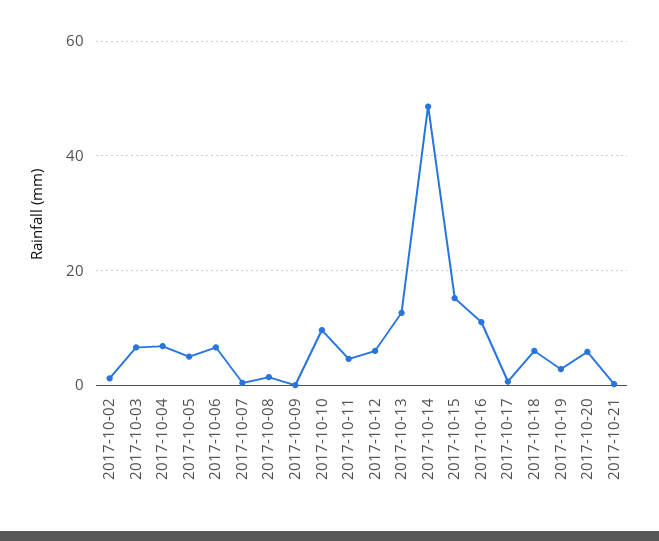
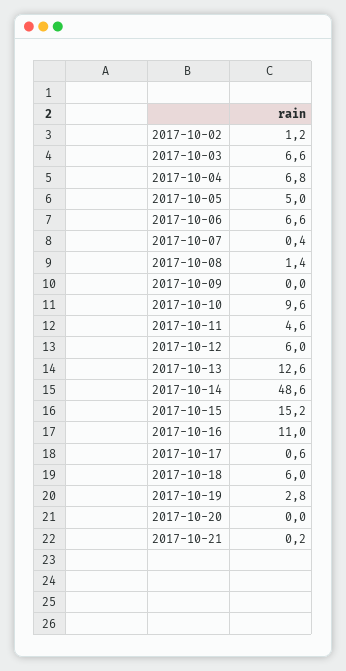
  {
    "2017-10-02": 1.2,
    "2017-10-03": 6.6,
    "2017-10-04": 6.8,
    "2017-10-05": 5,
    "2017-10-06": 6.6,
    "2017-10-07": 0.4,
    "2017-10-08": 1.4,
    "2017-10-09": 0,
    "2017-10-10": 9.6,
    "2017-10-11": 4.6,
    "2017-10-12": 6,
    "2017-10-13": 12.6,
    "2017-10-14": 48.6,
    "2017-10-15": 15.2,
    "2017-10-16": 11,
    "2017-10-17": 0.6,
    "2017-10-18": 6,
    "2017-10-19": 2.8,
-   "2017-10-20": 6,
+   "2017-10-20": 0,
    "2017-10-21": 0.2
  }

